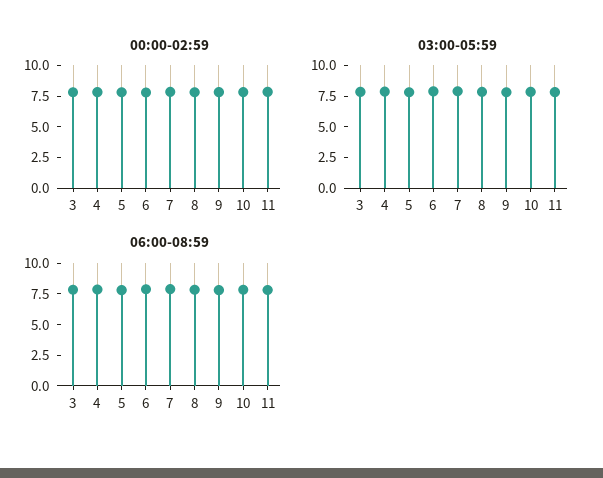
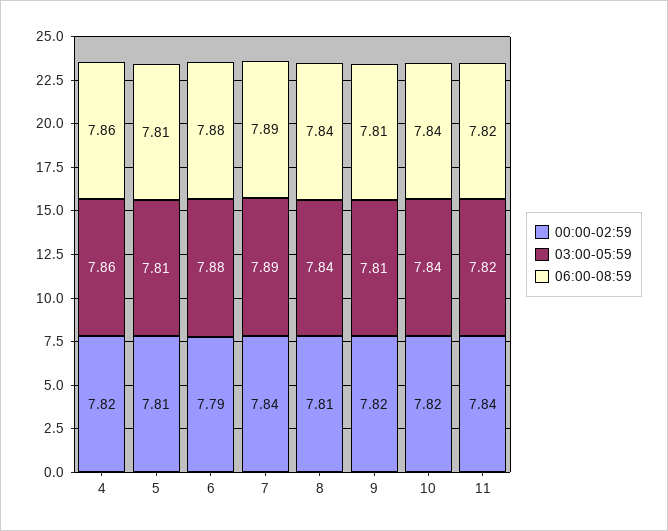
  {
    "00:00-02:59": {
-     "3": 7.5,
      "4": 7.82,
      "5": 7.81,
      "6": 7.79,
      "7": 7.84,
      "8": 7.81,
      "9": 7.82,
      "10": 7.82,
      "11": 7.84
    },
    "03:00-05:59": {
-     "3": 7.5,
      "4": 7.86,
      "5": 7.81,
      "6": 7.88,
      "7": 7.89,
      "8": 7.84,
      "9": 7.81,
      "10": 7.84,
      "11": 7.82
    },
    "06:00-08:59": {
-     "3": 7.5,
      "4": 7.86,
      "5": 7.81,
      "6": 7.88,
      "7": 7.89,
      "8": 7.84,
      "9": 7.81,
      "10": 7.84,
      "11": 7.82
    }
  }

